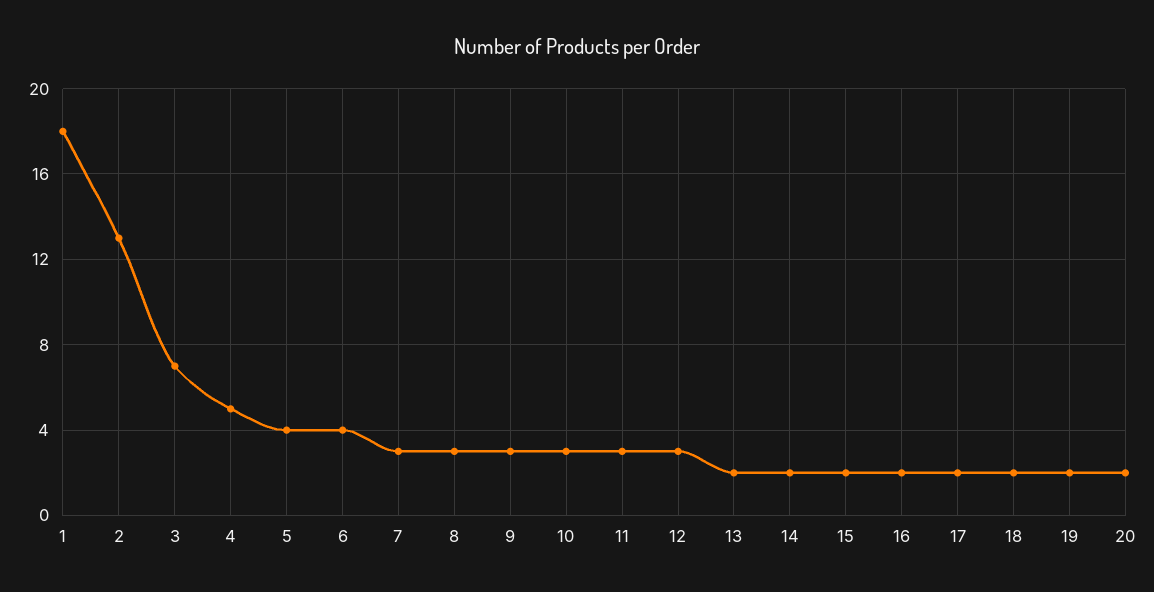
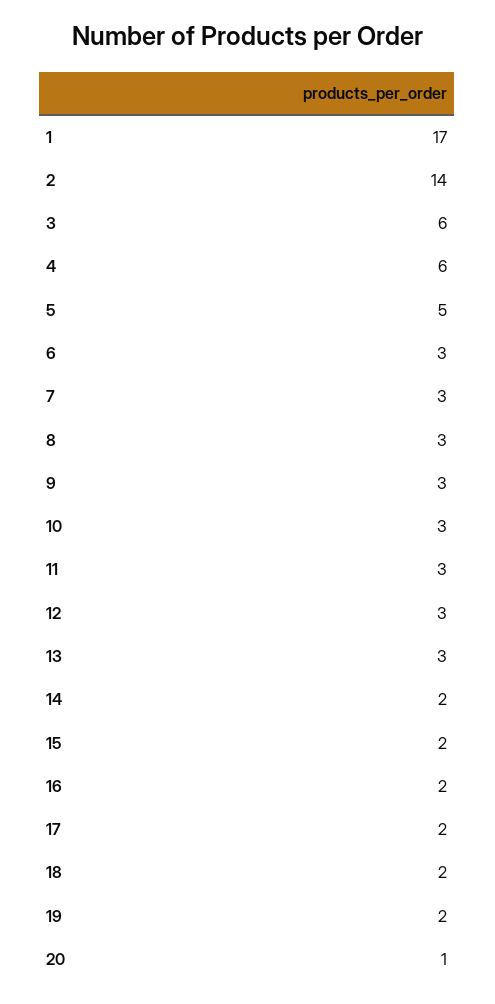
  {
-   "1": 18,
+   "1": 17,
-   "2": 13,
+   "2": 14,
-   "3": 7,
+   "3": 6,
-   "4": 5,
+   "4": 6,
-   "5": 4,
+   "5": 5,
-   "6": 4,
+   "6": 3,
    "7": 3,
    "8": 3,
    "9": 3,
    "10": 3,
    "11": 3,
    "12": 3,
-   "13": 2,
+   "13": 3,
    "14": 2,
    "15": 2,
    "16": 2,
    "17": 2,
    "18": 2,
    "19": 2,
-   "20": 2
+   "20": 1
  }

